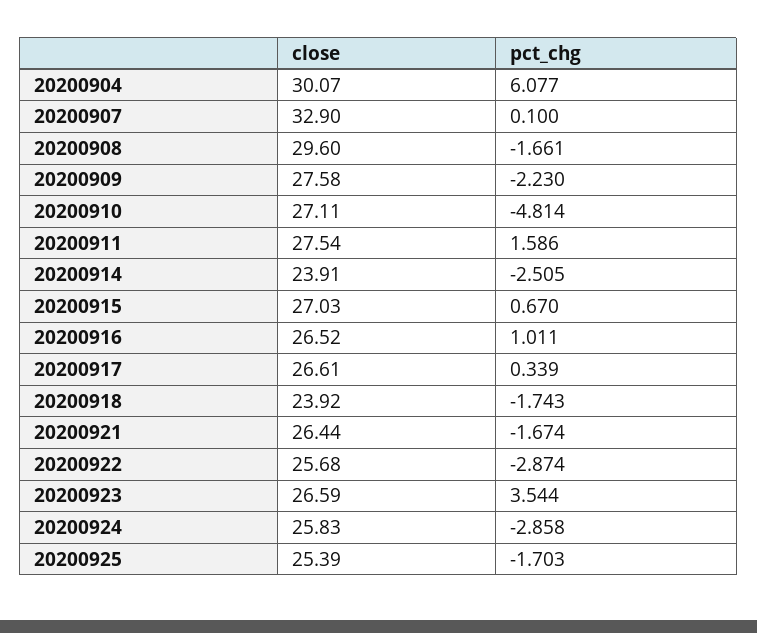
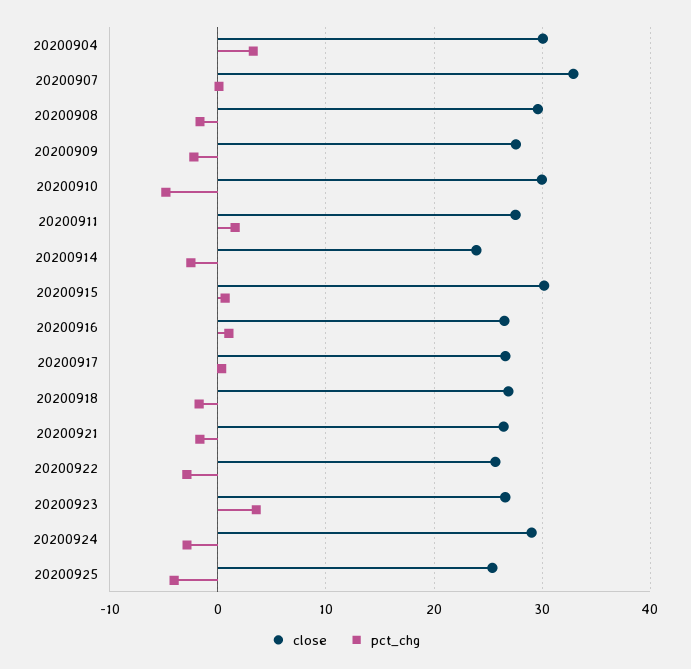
  {
    "close": {
      "20200904": 30.07,
      "20200907": 32.9,
      "20200908": 29.6,
      "20200909": 27.58,
-     "20200910": 27.11,
+     "20200910": 30,
      "20200911": 27.54,
      "20200914": 23.91,
-     "20200915": 27.03,
+     "20200915": 30,
      "20200916": 26.52,
      "20200917": 26.61,
-     "20200918": 23.92,
+     "20200918": 27,
      "20200921": 26.44,
      "20200922": 25.68,
      "20200923": 26.59,
-     "20200924": 25.83,
+     "20200924": 29,
      "20200925": 25.39
    },
    "pct_chg": {
-     "20200904": 6.077,
+     "20200904": 3,
      "20200907": 0.1,
      "20200908": -1.661,
      "20200909": -2.23,
      "20200910": -4.814,
      "20200911": 1.586,
      "20200914": -2.505,
      "20200915": 0.67,
      "20200916": 1.011,
      "20200917": 0.339,
      "20200918": -1.743,
      "20200921": -1.674,
      "20200922": -2.874,
      "20200923": 3.544,
      "20200924": -2.858,
-     "20200925": -1.703
+     "20200925": -4
    }
  }

